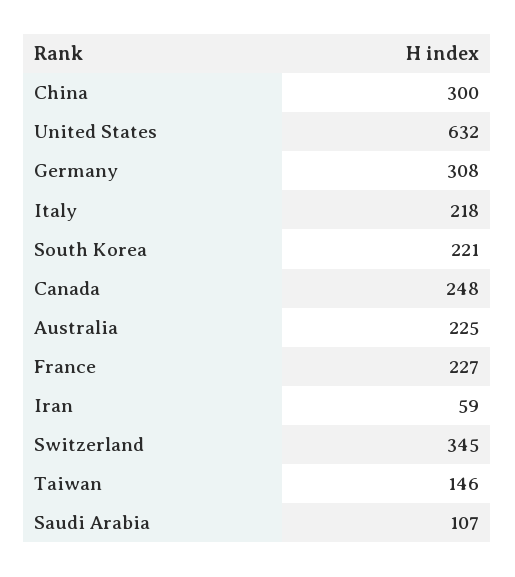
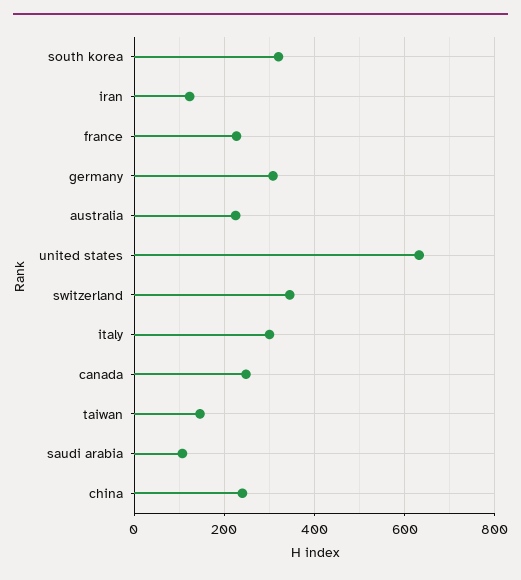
  {
-   "China": 300,
+   "China": 240,
    "United States": 632,
    "Germany": 308,
-   "Italy": 218,
+   "Italy": 300,
-   "South Korea": 221,
+   "South Korea": 320,
    "Canada": 248,
    "Australia": 225,
    "France": 227,
-   "Iran": 59,
+   "Iran": 120,
    "Switzerland": 345,
    "Taiwan": 146,
    "Saudi Arabia": 107
  }

